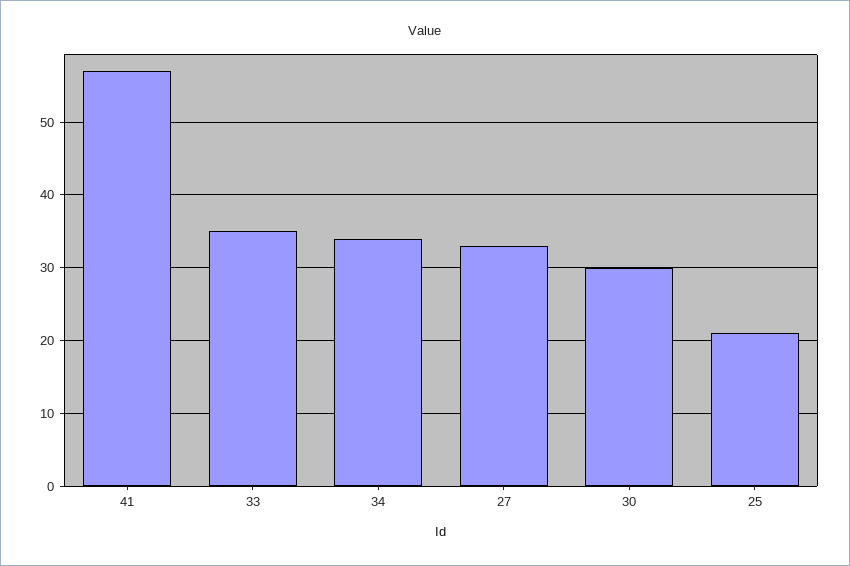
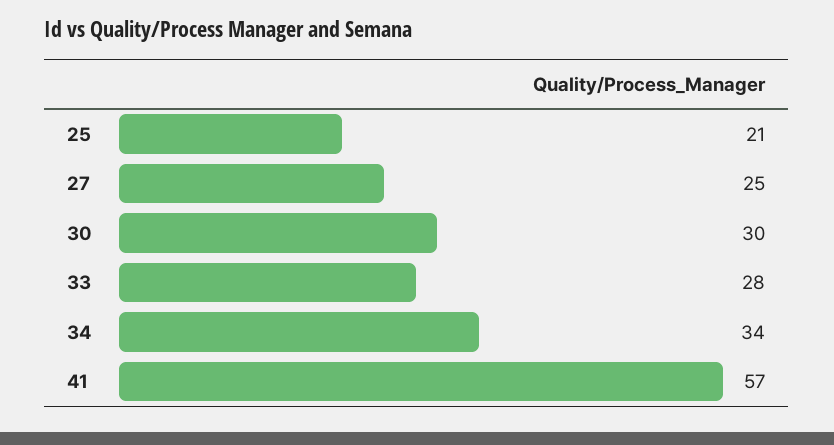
  {
    "41": 57,
-   "33": 35,
+   "33": 28,
    "34": 34,
-   "27": 33,
+   "27": 25,
    "30": 30,
    "25": 21
  }

